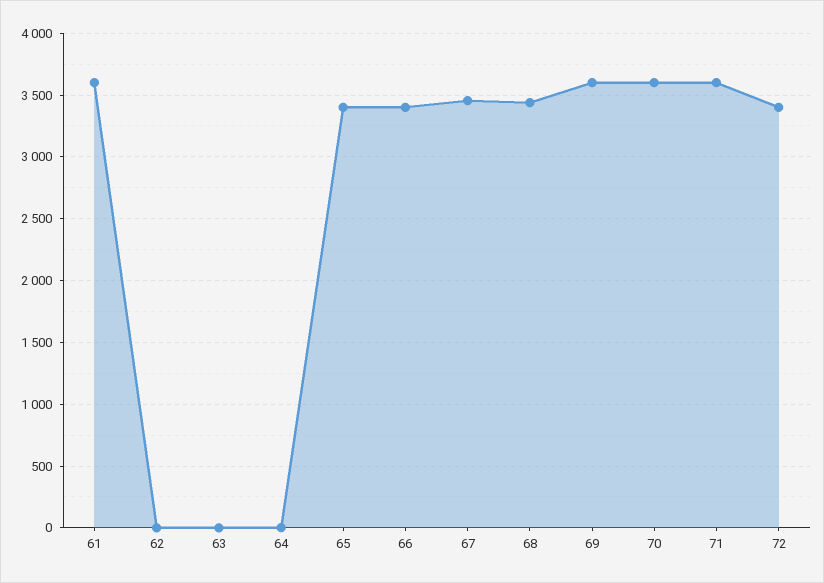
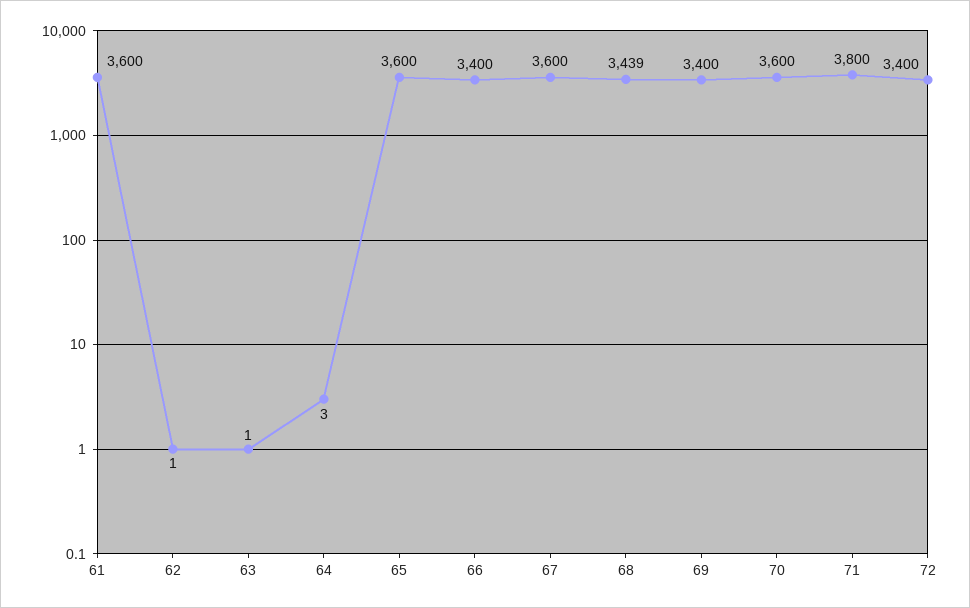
  {
    "61": 3600,
    "62": 1,
    "63": 1,
    "64": 3,
-   "65": 3400,
+   "65": 3600,
    "66": 3400,
-   "67": 3450,
+   "67": 3600,
    "68": 3439,
-   "69": 3600,
+   "69": 3400,
    "70": 3600,
-   "71": 3600,
+   "71": 3800,
    "72": 3400
  }

